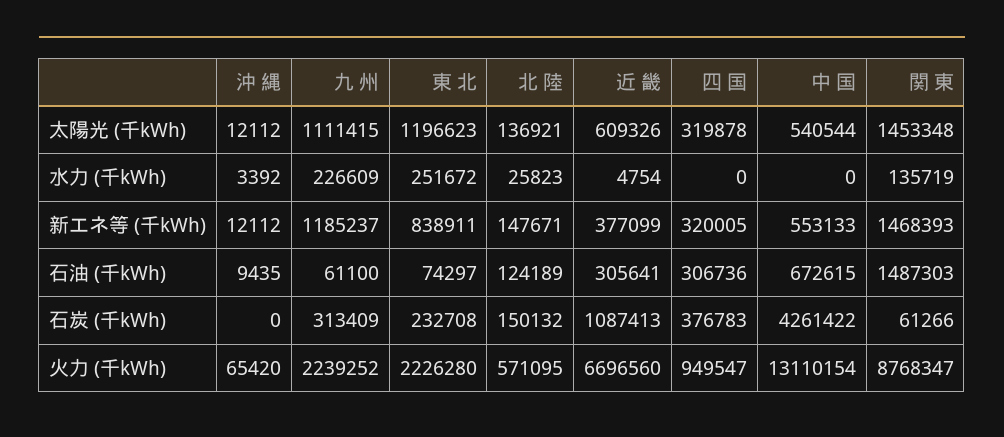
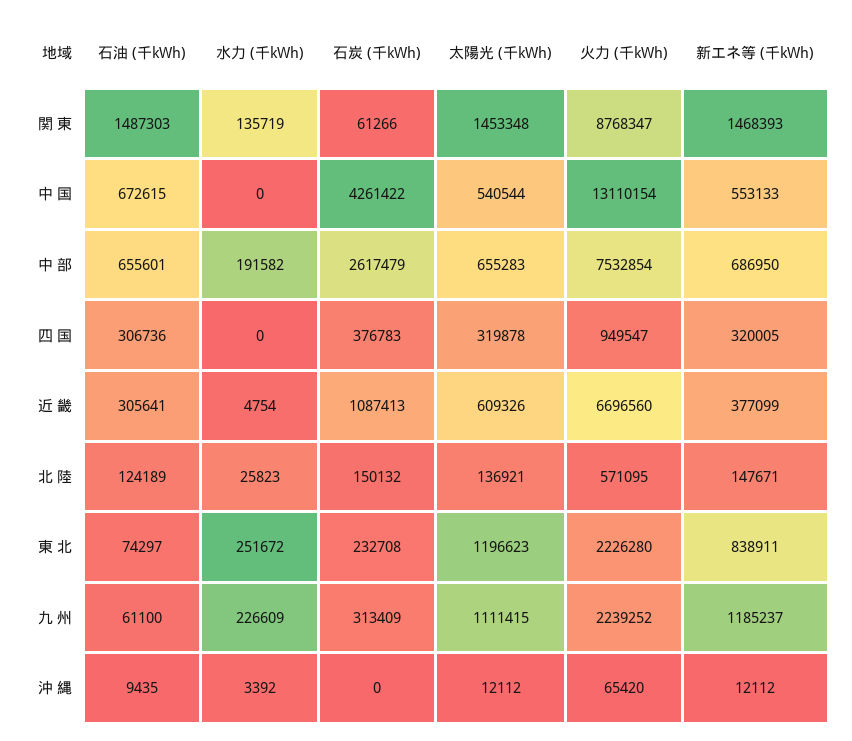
  {
    "沖 縄": {
      "太陽光 (千kWh)": 12112,
      "水力 (千kWh)": 3392,
      "新エネ等 (千kWh)": 12112,
      "石油 (千kWh)": 9435,
      "石炭 (千kWh)": 0,
      "火力 (千kWh)": 65420
    },
    "九 州": {
      "太陽光 (千kWh)": 1111415,
      "水力 (千kWh)": 226609,
      "新エネ等 (千kWh)": 1185237,
      "石油 (千kWh)": 61100,
      "石炭 (千kWh)": 313409,
      "火力 (千kWh)": 2239252
    },
    "東 北": {
      "太陽光 (千kWh)": 1196623,
      "水力 (千kWh)": 251672,
      "新エネ等 (千kWh)": 838911,
      "石油 (千kWh)": 74297,
      "石炭 (千kWh)": 232708,
      "火力 (千kWh)": 2226280
    },
    "北 陸": {
      "太陽光 (千kWh)": 136921,
      "水力 (千kWh)": 25823,
      "新エネ等 (千kWh)": 147671,
      "石油 (千kWh)": 124189,
      "石炭 (千kWh)": 150132,
      "火力 (千kWh)": 571095
    },
    "近 畿": {
      "太陽光 (千kWh)": 609326,
      "水力 (千kWh)": 4754,
      "新エネ等 (千kWh)": 377099,
      "石油 (千kWh)": 305641,
      "石炭 (千kWh)": 1087413,
      "火力 (千kWh)": 6696560
    },
    "四 国": {
      "太陽光 (千kWh)": 319878,
      "水力 (千kWh)": 0,
      "新エネ等 (千kWh)": 320005,
      "石油 (千kWh)": 306736,
      "石炭 (千kWh)": 376783,
      "火力 (千kWh)": 949547
    },
    "中 国": {
      "太陽光 (千kWh)": 540544,
      "水力 (千kWh)": 0,
      "新エネ等 (千kWh)": 553133,
      "石油 (千kWh)": 672615,
      "石炭 (千kWh)": 4261422,
      "火力 (千kWh)": 13110154
    },
    "関 東": {
      "太陽光 (千kWh)": 1453348,
      "水力 (千kWh)": 135719,
      "新エネ等 (千kWh)": 1468393,
      "石油 (千kWh)": 1487303,
      "石炭 (千kWh)": 61266,
      "火力 (千kWh)": 8768347
-   }
+   },
+   "中 部": {
+     "石油 (千kWh)": 655601,
+     "水力 (千kWh)": 191582,
+     "石炭 (千kWh)": 2617479,
+     "太陽光 (千kWh)": 655283,
+     "火力 (千kWh)": 7532854,
+     "新エネ等 (千kWh)": 686950
+   }
  }

